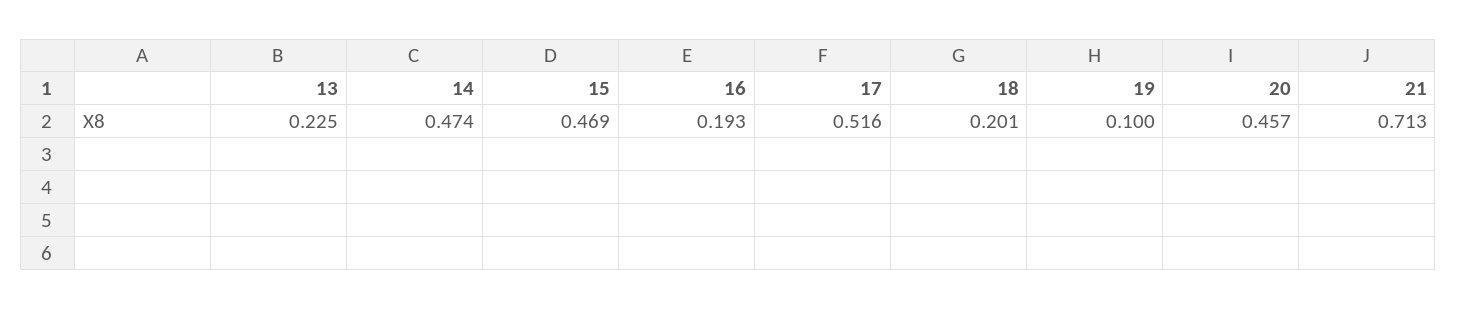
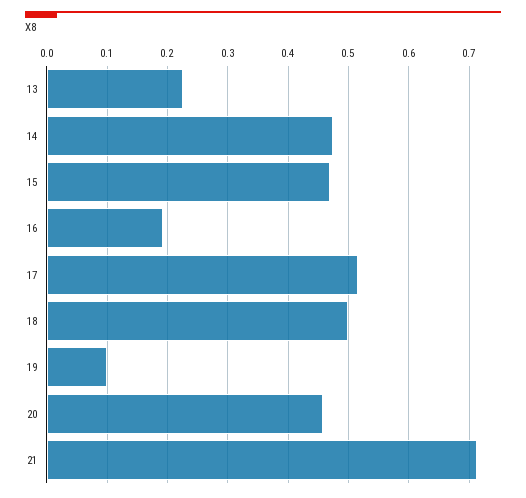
  {
    "13": 0.225,
    "14": 0.474,
    "15": 0.469,
    "16": 0.193,
    "17": 0.516,
-   "18": 0.201,
+   "18": 0.5,
    "19": 0.1,
    "20": 0.457,
    "21": 0.713
  }

